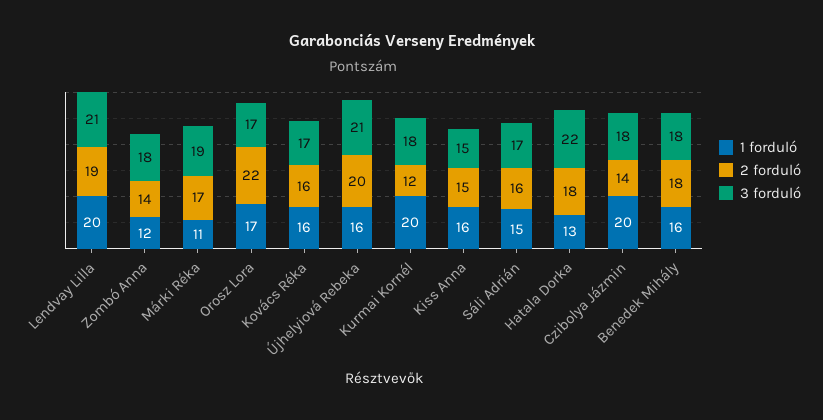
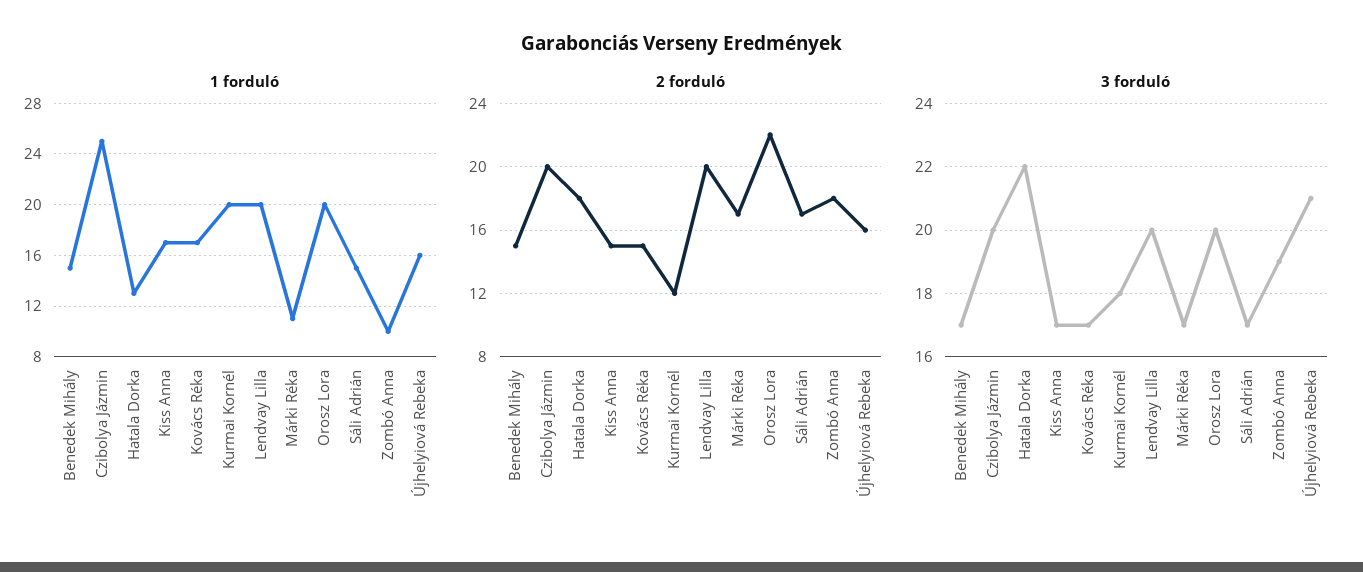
  {
    "1 forduló": {
      "Lendvay Lilla": 20,
-     "Zombó Anna": 12,
+     "Zombó Anna": 10,
      "Márki Réka": 11,
-     "Orosz Lora": 17,
+     "Orosz Lora": 20,
-     "Kovács Réka": 16,
+     "Kovács Réka": 17,
      "Újhelyiová Rebeka": 16,
      "Kurmai Kornél": 20,
-     "Kiss Anna": 16,
+     "Kiss Anna": 17,
      "Sáli Adrián": 15,
      "Hatala Dorka": 13,
-     "Czibolya Jázmin": 20,
+     "Czibolya Jázmin": 25,
-     "Benedek Mihály": 16
+     "Benedek Mihály": 15
    },
    "2 forduló": {
-     "Lendvay Lilla": 19,
+     "Lendvay Lilla": 20,
-     "Zombó Anna": 14,
+     "Zombó Anna": 18,
      "Márki Réka": 17,
      "Orosz Lora": 22,
-     "Kovács Réka": 16,
+     "Kovács Réka": 15,
-     "Újhelyiová Rebeka": 20,
+     "Újhelyiová Rebeka": 16,
      "Kurmai Kornél": 12,
      "Kiss Anna": 15,
-     "Sáli Adrián": 16,
+     "Sáli Adrián": 17,
      "Hatala Dorka": 18,
-     "Czibolya Jázmin": 14,
+     "Czibolya Jázmin": 20,
-     "Benedek Mihály": 18
+     "Benedek Mihály": 15
    },
    "3 forduló": {
-     "Lendvay Lilla": 21,
+     "Lendvay Lilla": 20,
-     "Zombó Anna": 18,
+     "Zombó Anna": 19,
-     "Márki Réka": 19,
+     "Márki Réka": 17,
-     "Orosz Lora": 17,
+     "Orosz Lora": 20,
      "Kovács Réka": 17,
      "Újhelyiová Rebeka": 21,
      "Kurmai Kornél": 18,
-     "Kiss Anna": 15,
+     "Kiss Anna": 17,
      "Sáli Adrián": 17,
      "Hatala Dorka": 22,
-     "Czibolya Jázmin": 18,
+     "Czibolya Jázmin": 20,
-     "Benedek Mihály": 18
+     "Benedek Mihály": 17
    }
  }

